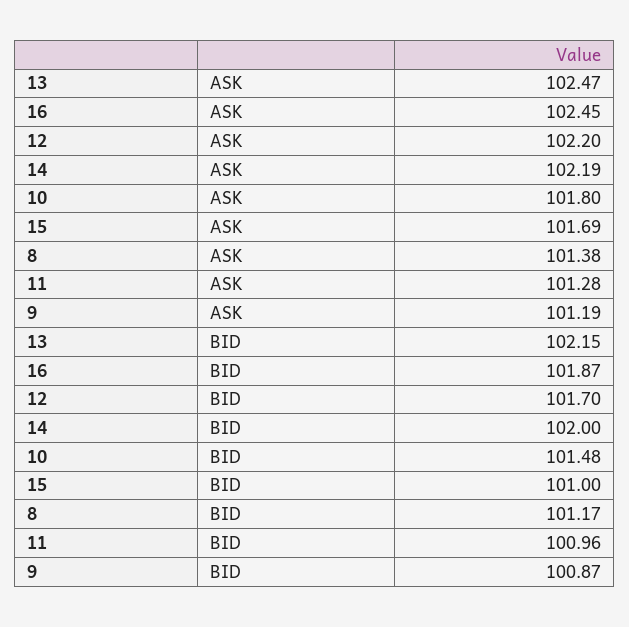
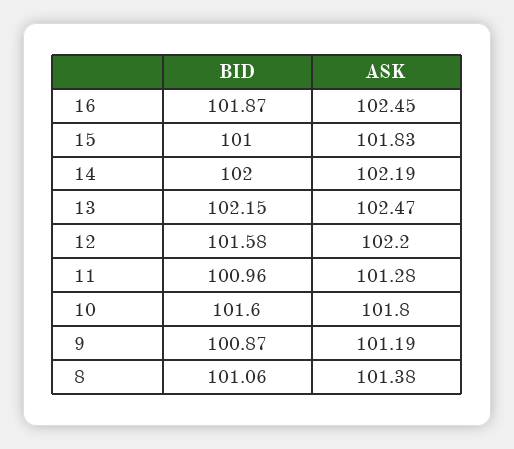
  {
    "13": {
      "ASK": 102.47,
      "BID": 102.15
    },
    "16": {
      "ASK": 102.45,
      "BID": 101.87
    },
    "12": {
      "ASK": 102.2,
-     "BID": 101.7
+     "BID": 101.58
    },
    "14": {
      "ASK": 102.19,
      "BID": 102
    },
    "10": {
      "ASK": 101.8,
-     "BID": 101.48
+     "BID": 101.6
    },
    "15": {
-     "ASK": 101.69,
+     "ASK": 101.83,
      "BID": 101
    },
    "8": {
      "ASK": 101.38,
-     "BID": 101.17
+     "BID": 101.06
    },
    "11": {
      "ASK": 101.28,
      "BID": 100.96
    },
    "9": {
      "ASK": 101.19,
      "BID": 100.87
    }
  }

